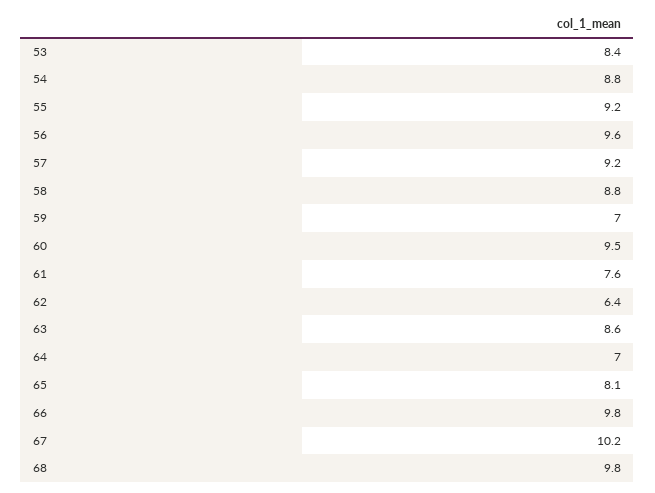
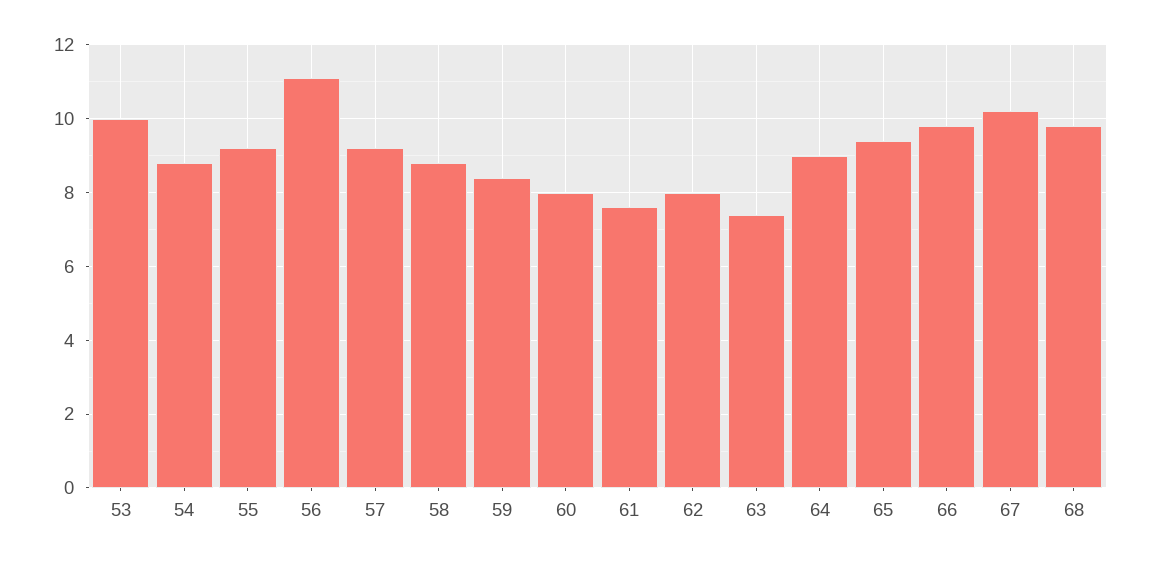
  {
-   "53": 8.4,
+   "53": 10,
    "54": 8.8,
    "55": 9.2,
-   "56": 9.6,
+   "56": 11,
    "57": 9.2,
    "58": 8.8,
-   "59": 7,
+   "59": 8.5,
-   "60": 9.5,
+   "60": 8,
    "61": 7.6,
-   "62": 6.4,
+   "62": 8,
-   "63": 8.6,
+   "63": 7.5,
-   "64": 7,
+   "64": 9,
-   "65": 8.1,
+   "65": 9.5,
    "66": 9.8,
    "67": 10.2,
    "68": 9.8
  }

